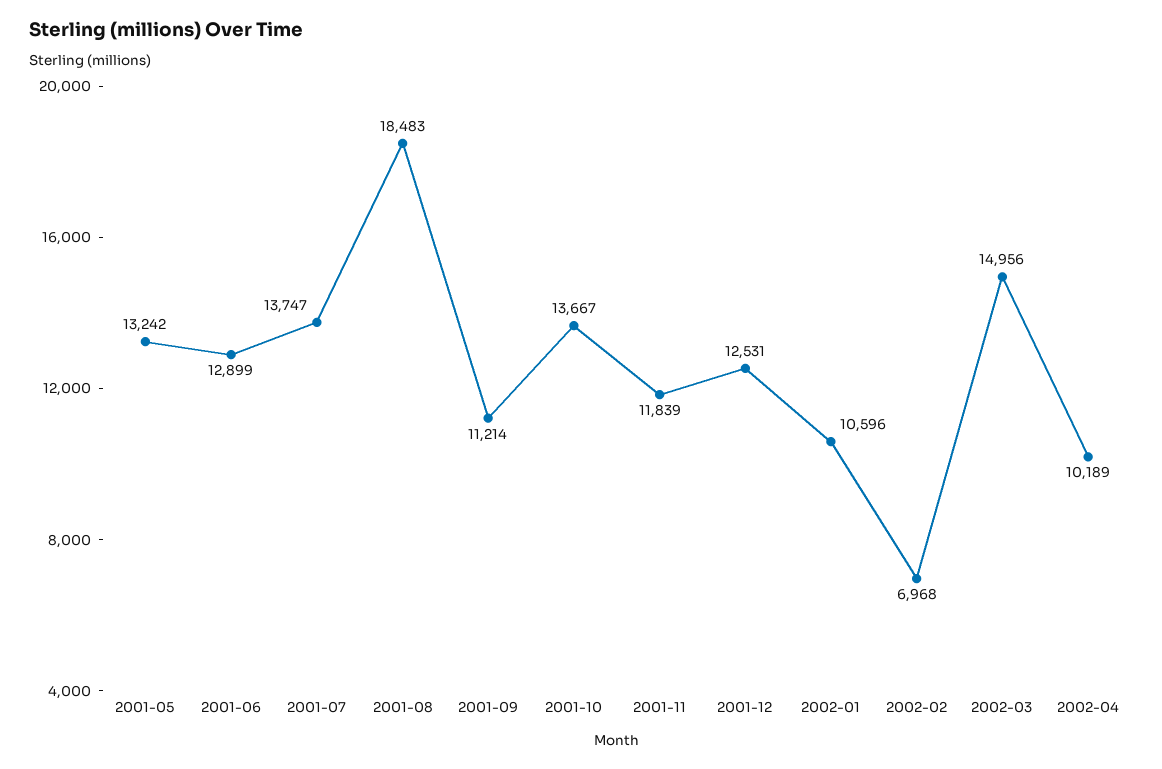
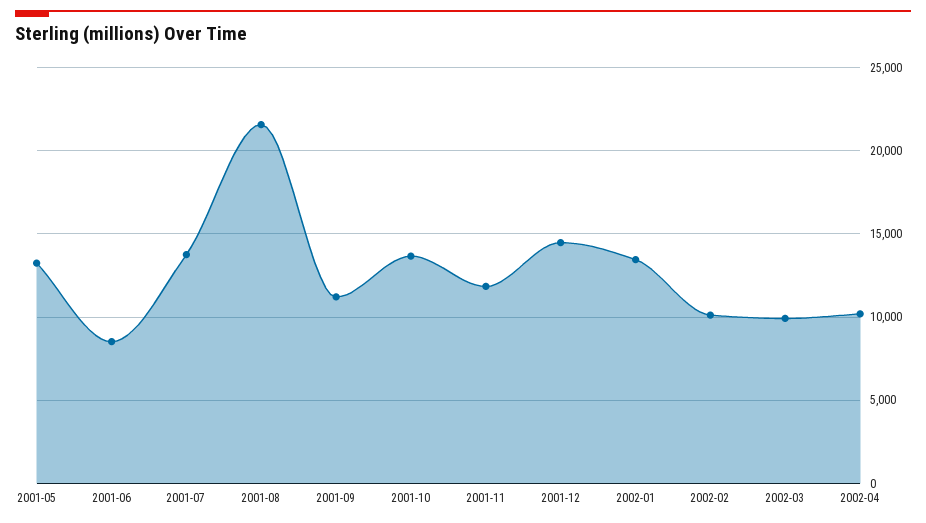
  {
    "2001-05": 13242,
-   "2001-06": 12899,
+   "2001-06": 8500,
    "2001-07": 13747,
-   "2001-08": 18483,
+   "2001-08": 21500,
    "2001-09": 11214,
    "2001-10": 13667,
    "2001-11": 11839,
-   "2001-12": 12531,
+   "2001-12": 14500,
-   "2002-01": 10596,
+   "2002-01": 13500,
-   "2002-02": 6968,
+   "2002-02": 10000,
-   "2002-03": 14956,
+   "2002-03": 10000,
    "2002-04": 10189
  }

